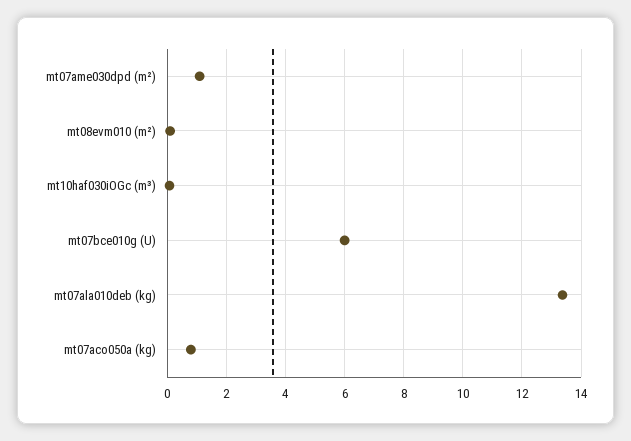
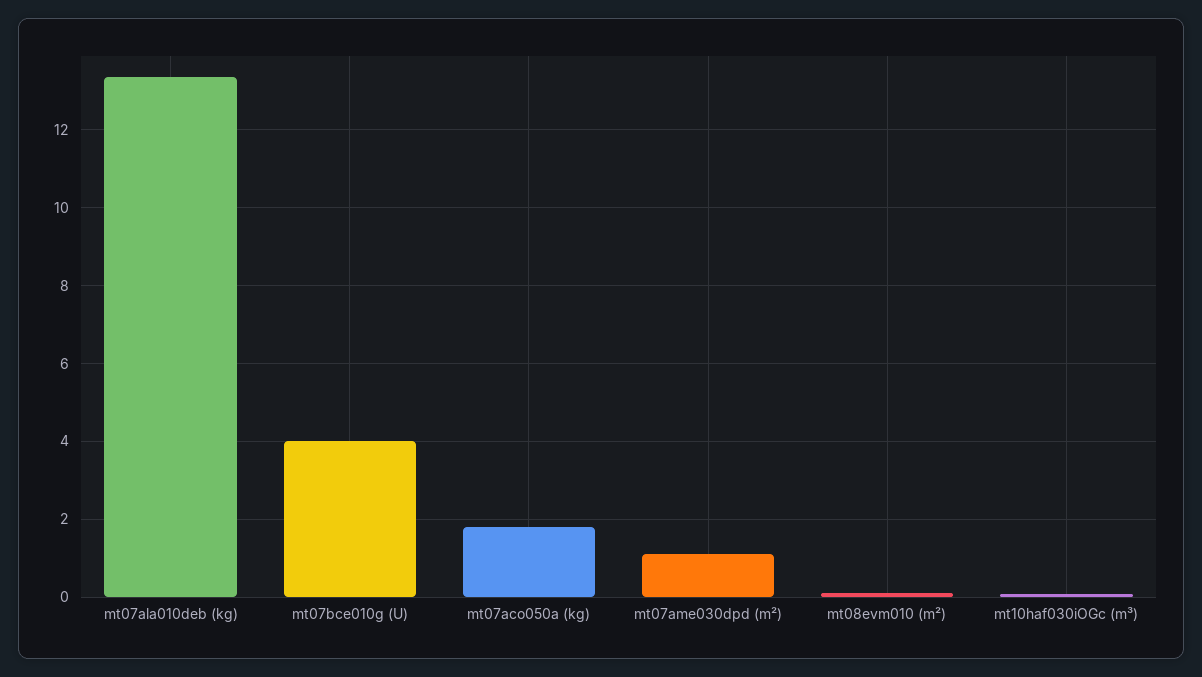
  {
    "mt07ame030dpd (m²)": 1.2,
    "mt08evm010 (m²)": 0.2,
    "mt10haf030iOGc (m³)": 0,
-   "mt07bce010g (U)": 6,
+   "mt07bce010g (U)": 4,
    "mt07ala010deb (kg)": 13.4,
-   "mt07aco050a (kg)": 0.75
+   "mt07aco050a (kg)": 1.8
  }

